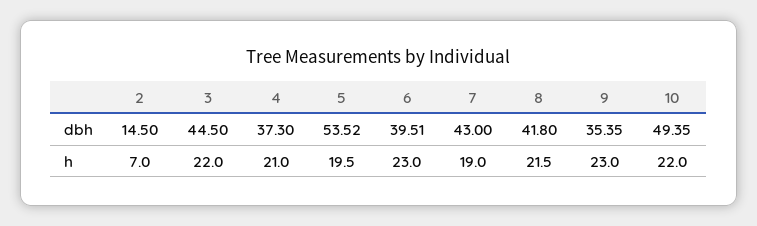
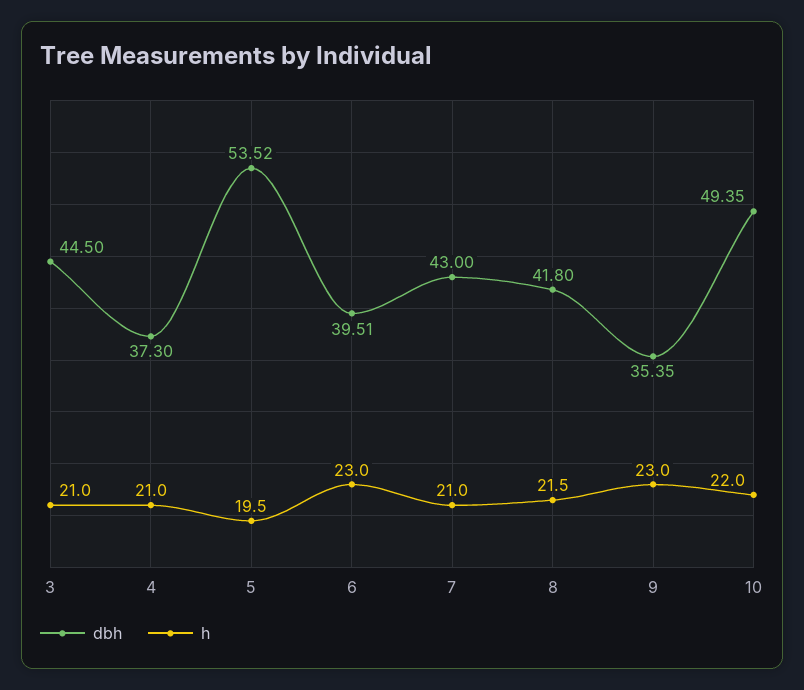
  {
    "dbh": {
-     "2": 14.5,
      "3": 44.5,
      "4": 37.3,
      "5": 53.52,
      "6": 39.51,
      "7": 43,
      "8": 41.8,
      "9": 35.35,
      "10": 49.35
    },
    "h": {
-     "2": 7,
-     "3": 22,
+     "3": 21,
      "4": 21,
      "5": 19.5,
      "6": 23,
-     "7": 19,
+     "7": 21,
      "8": 21.5,
      "9": 23,
      "10": 22
    }
  }

